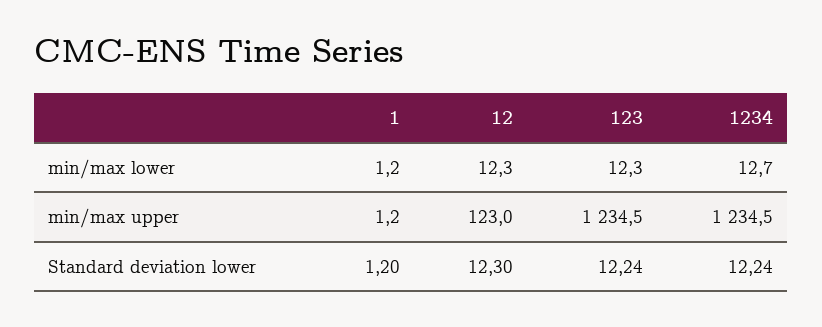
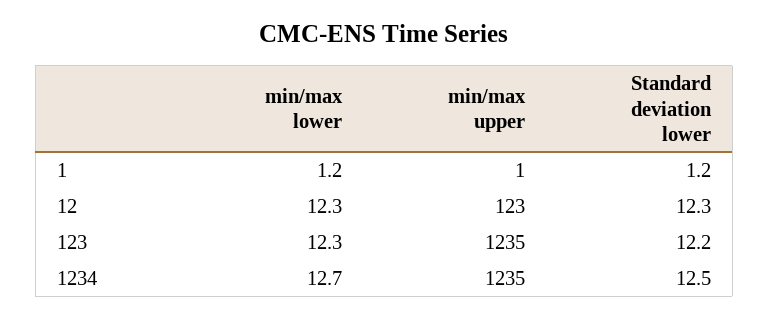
  {
    "1": {
      "min/max lower": 1.2,
      "min/max upper": 1.2,
      "Standard deviation lower": 1.2
    },
    "12": {
      "min/max lower": 12.3,
      "min/max upper": 123,
      "Standard deviation lower": 12.3
    },
    "123": {
      "min/max lower": 12.3,
      "min/max upper": 1234.5,
      "Standard deviation lower": 12.24
    },
    "1234": {
      "min/max lower": 12.7,
      "min/max upper": 1234.5,
-     "Standard deviation lower": 12.24
+     "Standard deviation lower": 12.5
    }
  }

